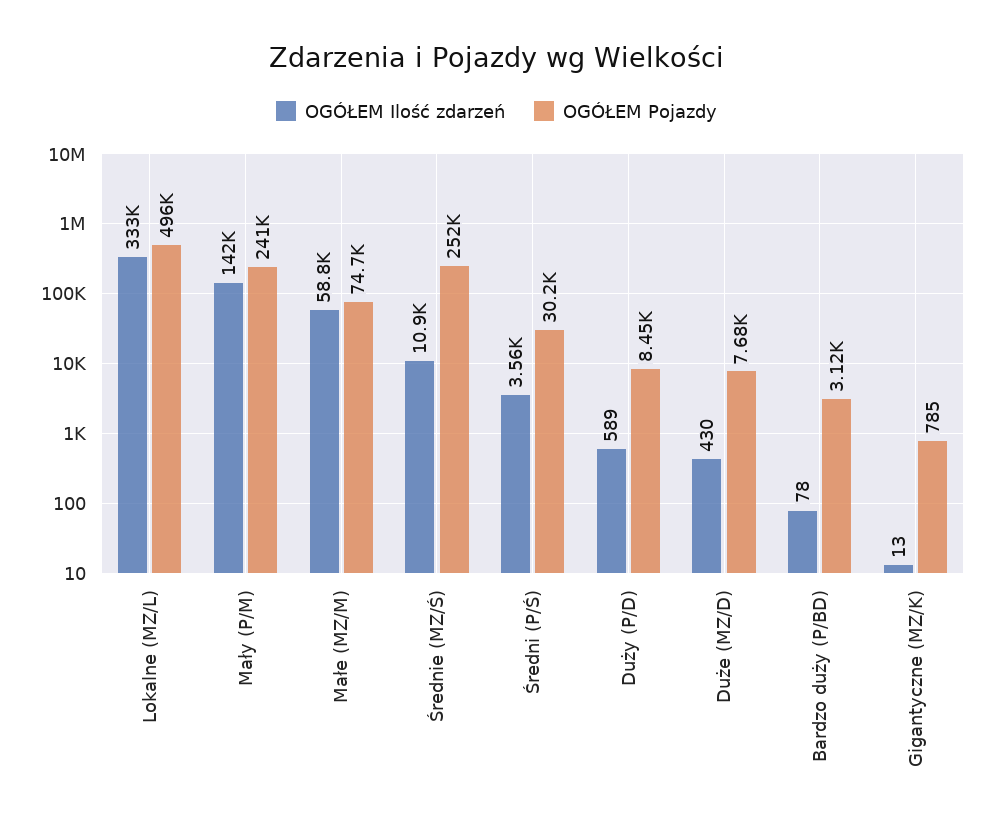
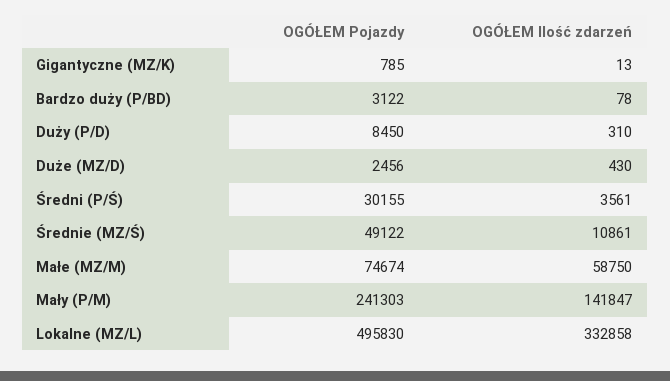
  {
    "OGÓŁEM Ilość zdarzeń": {
      "Lokalne (MZ/L)": 332858,
      "Mały (P/M)": 141847,
      "Małe (MZ/M)": 58750,
      "Średnie (MZ/Ś)": 10861,
      "Średni (P/Ś)": 3561,
-     "Duży (P/D)": 589,
+     "Duży (P/D)": 310,
      "Duże (MZ/D)": 430,
      "Bardzo duży (P/BD)": 78,
      "Gigantyczne (MZ/K)": 13
    },
    "OGÓŁEM Pojazdy": {
      "Lokalne (MZ/L)": 495830,
      "Mały (P/M)": 241303,
      "Małe (MZ/M)": 74674,
-     "Średnie (MZ/Ś)": 252000,
+     "Średnie (MZ/Ś)": 49122,
      "Średni (P/Ś)": 30155,
      "Duży (P/D)": 8450,
-     "Duże (MZ/D)": 7680,
+     "Duże (MZ/D)": 2456,
      "Bardzo duży (P/BD)": 3122,
      "Gigantyczne (MZ/K)": 785
    }
  }

